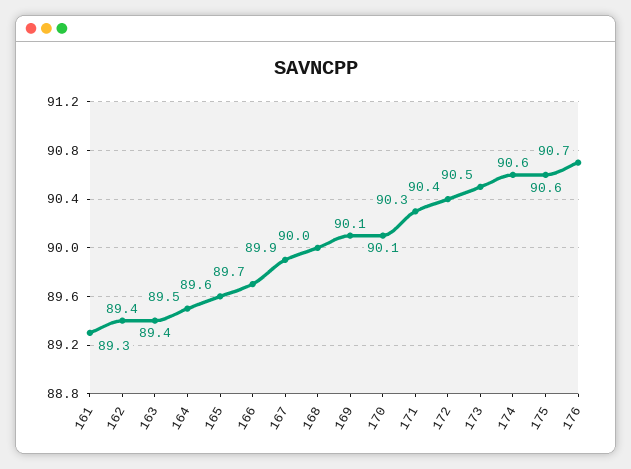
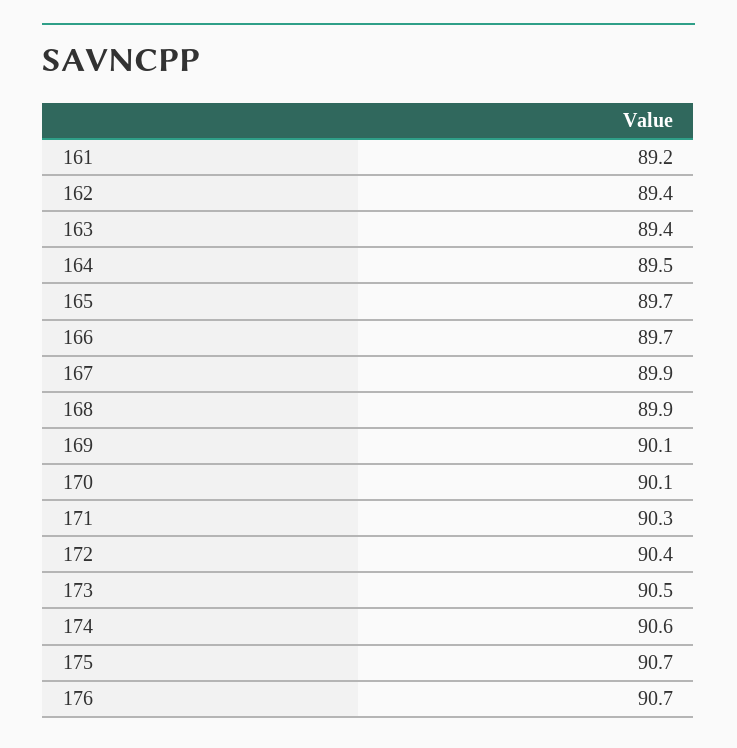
  {
-   "161": 89.3,
+   "161": 89.2,
    "162": 89.4,
    "163": 89.4,
    "164": 89.5,
-   "165": 89.6,
+   "165": 89.7,
    "166": 89.7,
    "167": 89.9,
-   "168": 90,
+   "168": 89.9,
    "169": 90.1,
    "170": 90.1,
    "171": 90.3,
    "172": 90.4,
    "173": 90.5,
    "174": 90.6,
-   "175": 90.6,
+   "175": 90.7,
    "176": 90.7
  }

